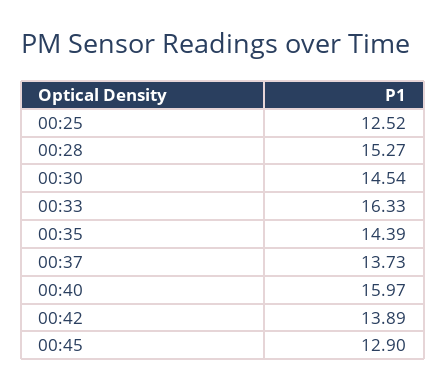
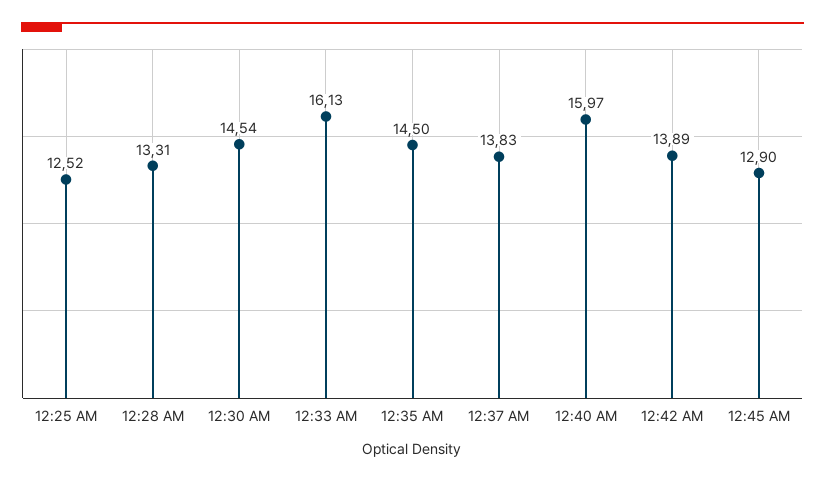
  {
    "00:25": 12.52,
-   "00:28": 15.27,
+   "00:28": 13.31,
    "00:30": 14.54,
-   "00:33": 16.33,
+   "00:33": 16.13,
-   "00:35": 14.39,
+   "00:35": 14.5,
-   "00:37": 13.73,
+   "00:37": 13.83,
    "00:40": 15.97,
    "00:42": 13.89,
    "00:45": 12.9
  }

